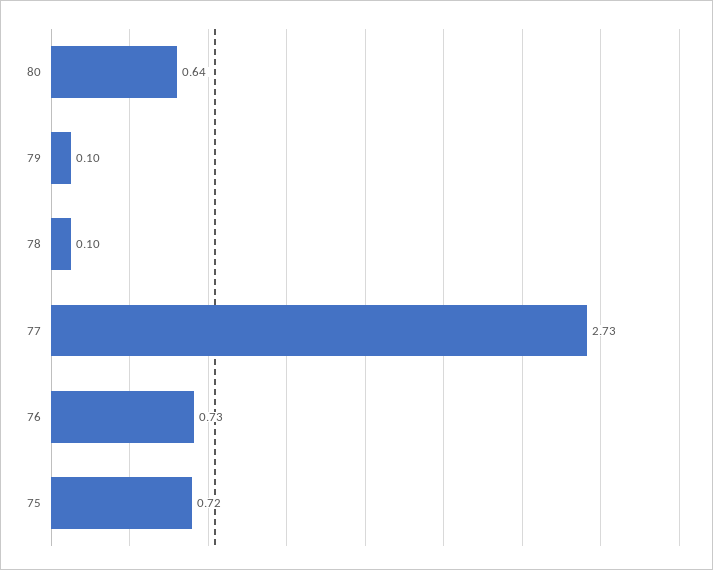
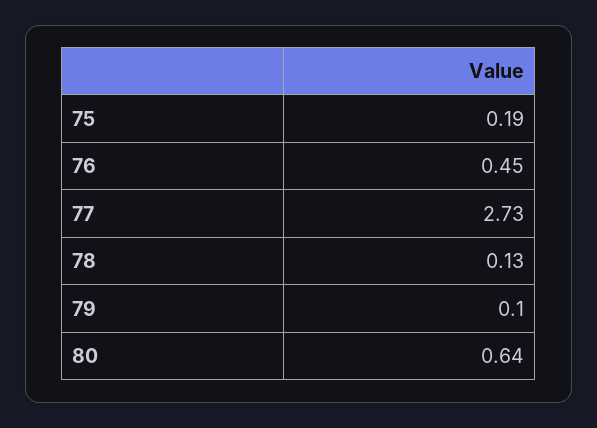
  {
    "80": 0.64,
    "79": 0.1,
-   "78": 0.1,
+   "78": 0.13,
    "77": 2.73,
-   "76": 0.73,
+   "76": 0.45,
-   "75": 0.72
+   "75": 0.19
  }

